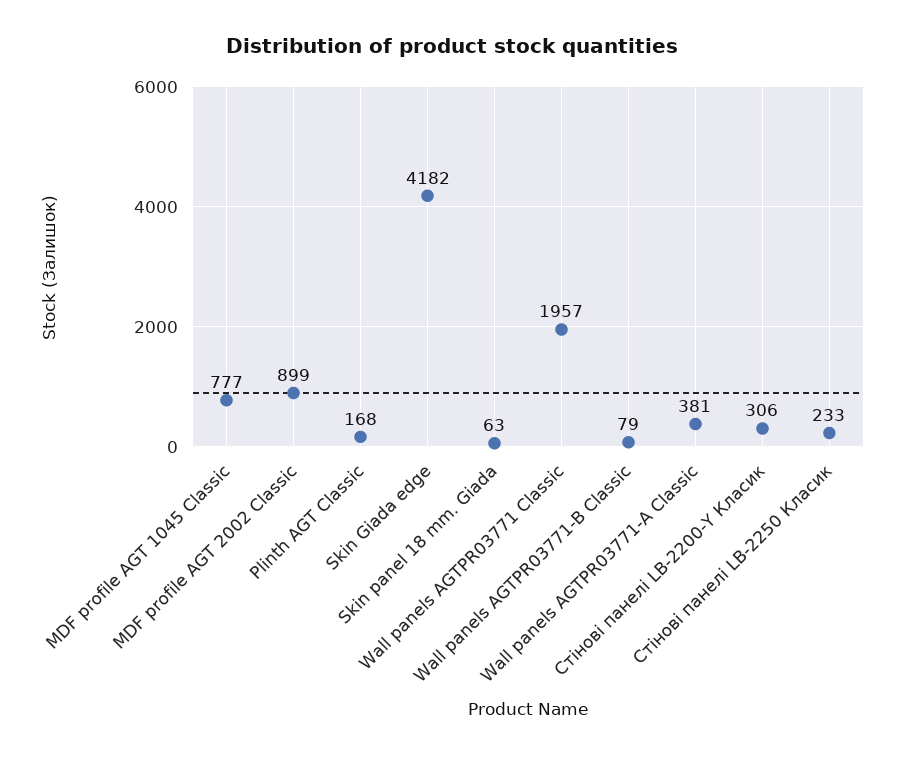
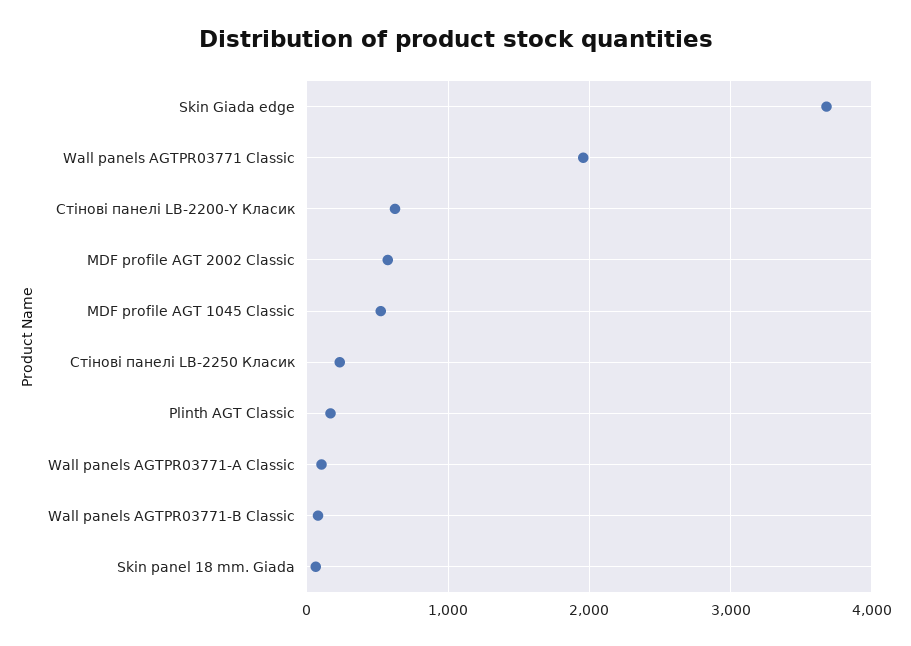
  {
-   "MDF profile AGT 1045 Classic": 777,
+   "MDF profile AGT 1045 Classic": 500,
-   "MDF profile AGT 2002 Classic": 899,
+   "MDF profile AGT 2002 Classic": 600,
    "Plinth AGT Classic": 168,
-   "Skin Giada edge": 4182,
+   "Skin Giada edge": 3700,
    "Skin panel 18 mm. Giada": 63,
    "Wall panels AGTPR03771 Classic": 1957,
    "Wall panels AGTPR03771-B Classic": 79,
-   "Wall panels AGTPR03771-А Classic": 381,
+   "Wall panels AGTPR03771-А Classic": 100,
-   "Стінові панелі LB-2200-Y Класик": 306,
+   "Стінові панелі LB-2200-Y Класик": 600,
    "Стінові панелі LB-2250 Класик": 233
  }

